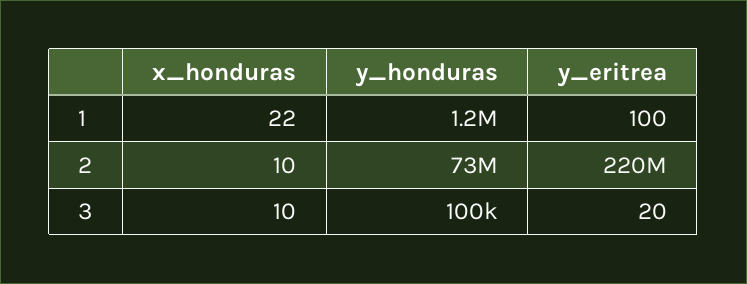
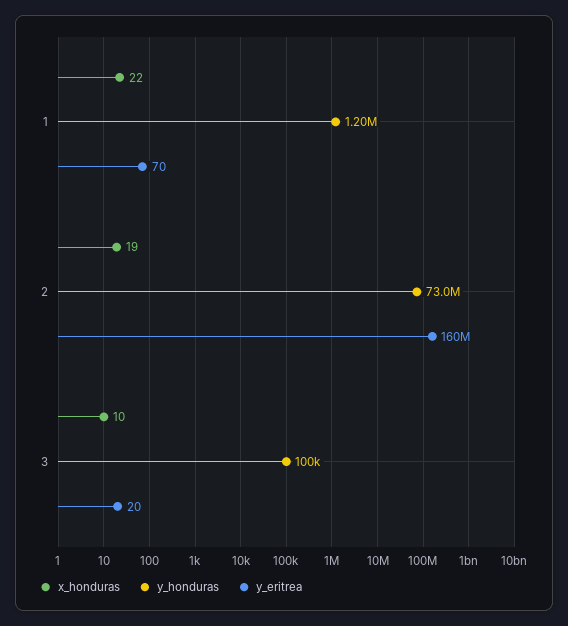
  {
    "x_honduras": {
      "1": 22,
-     "2": 10,
+     "2": 19,
      "3": 10
    },
    "y_honduras": {
      "1": 1200000,
      "2": 73000000,
      "3": 100000
    },
    "y_eritrea": {
-     "1": 100,
+     "1": 70,
-     "2": 220000000,
+     "2": 160000000,
      "3": 20
    }
  }

